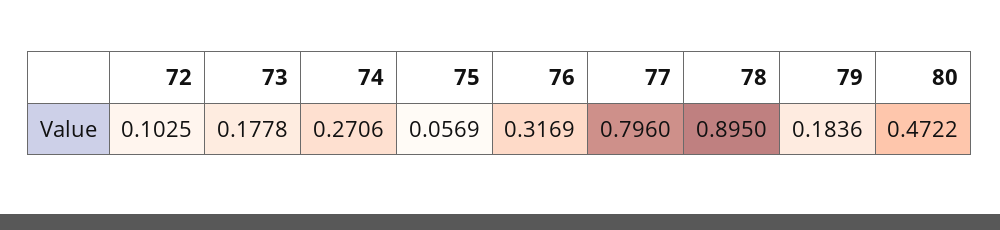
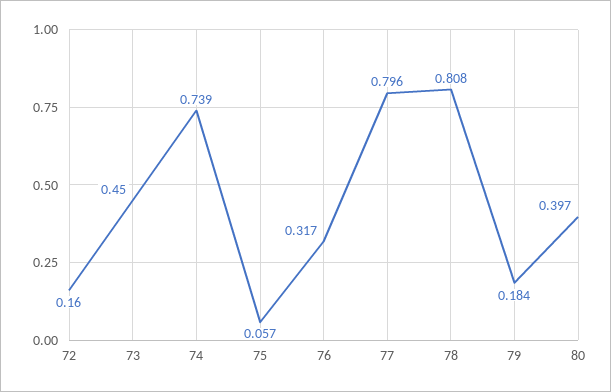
  {
-   "72": 0.1025,
+   "72": 0.16,
-   "73": 0.1778,
+   "73": 0.45,
-   "74": 0.2706,
+   "74": 0.739,
    "75": 0.0569,
    "76": 0.3169,
    "77": 0.796,
-   "78": 0.895,
+   "78": 0.808,
    "79": 0.1836,
-   "80": 0.4722
+   "80": 0.397
  }

